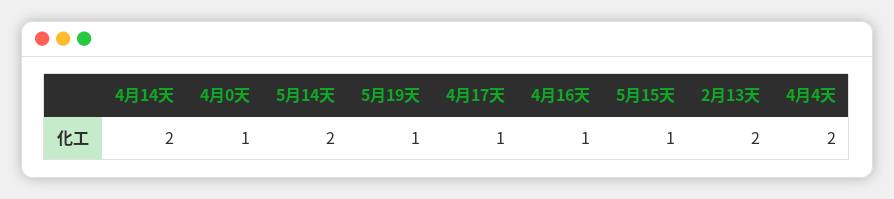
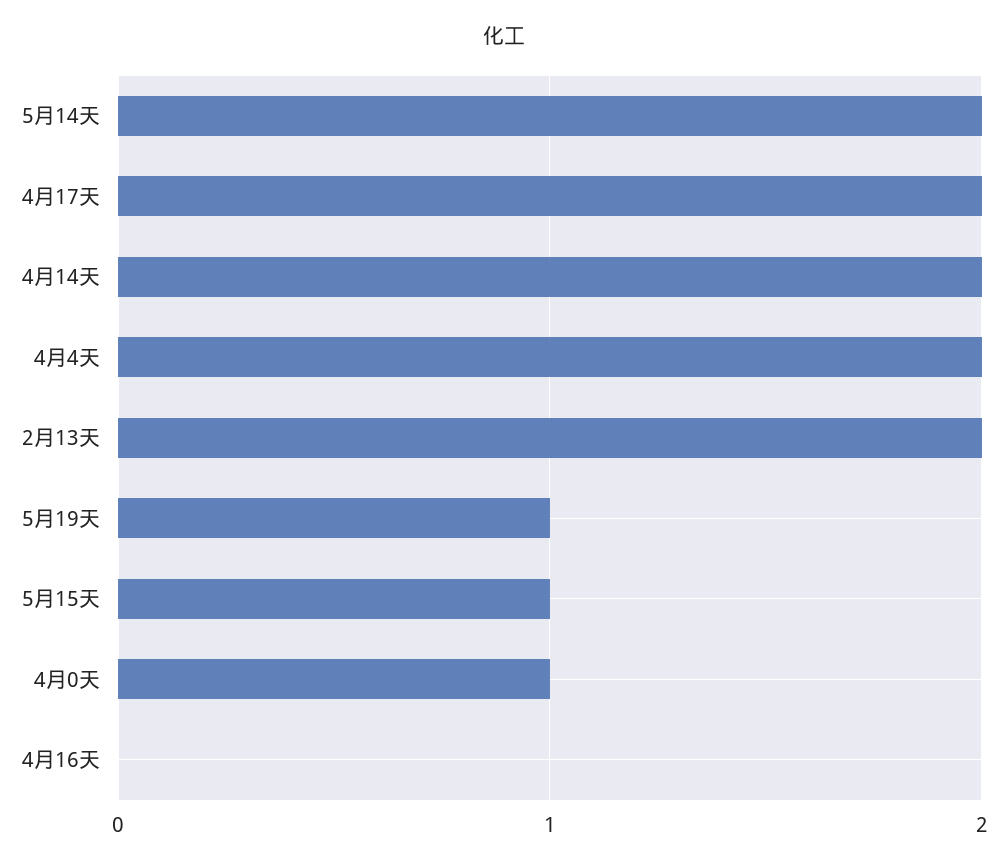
  {
    "4月14天": 2,
    "4月0天": 1,
    "5月14天": 2,
    "5月19天": 1,
-   "4月17天": 1,
+   "4月17天": 2,
-   "4月16天": 1,
+   "4月16天": 0,
    "5月15天": 1,
    "2月13天": 2,
    "4月4天": 2
  }

